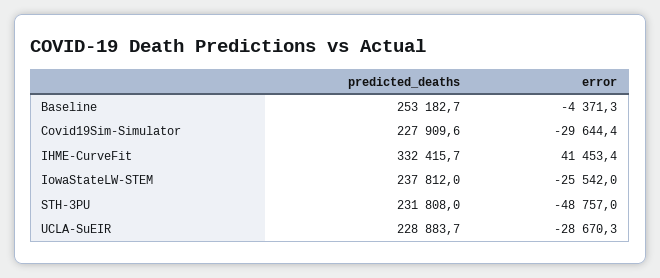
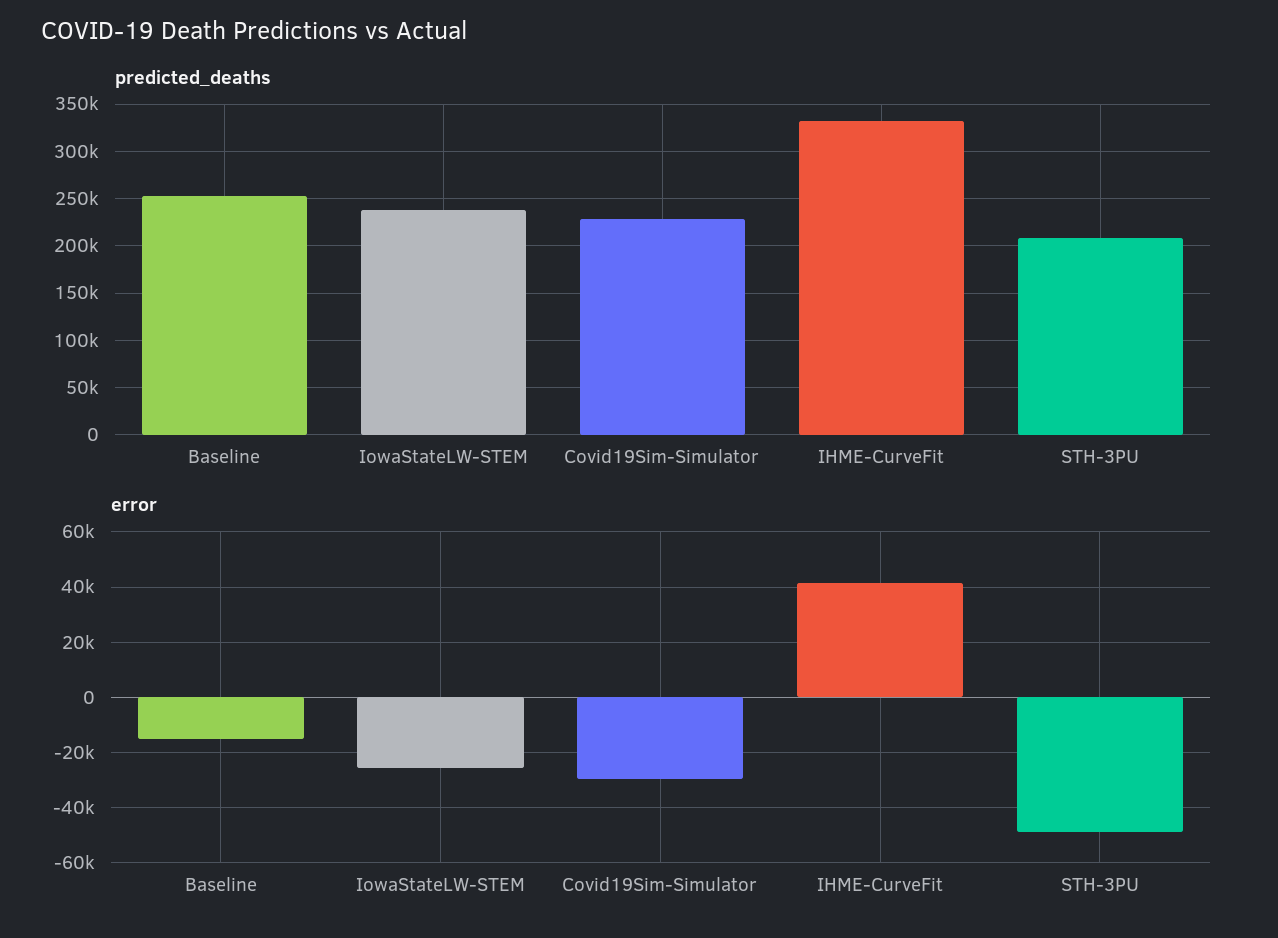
  {
    "predicted_deaths": {
      "Baseline": 253182.7,
      "Covid19Sim-Simulator": 227909.6,
      "IHME-CurveFit": 332415.7,
      "IowaStateLW-STEM": 237812,
-     "STH-3PU": 231808,
+     "STH-3PU": 210000
-     "UCLA-SuEIR": 228883.7
    },
    "error": {
-     "Baseline": -4371.3,
+     "Baseline": -15000,
      "Covid19Sim-Simulator": -29644.4,
      "IHME-CurveFit": 41453.4,
      "IowaStateLW-STEM": -25542,
-     "STH-3PU": -48757,
+     "STH-3PU": -48757
-     "UCLA-SuEIR": -28670.3
    }
  }

